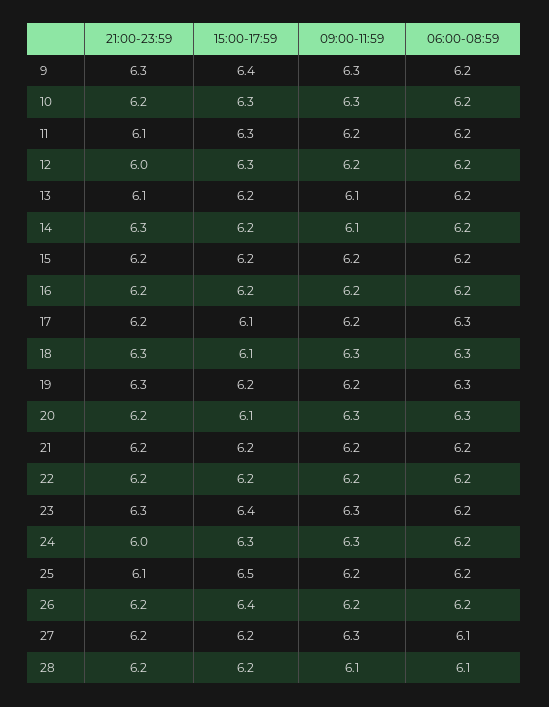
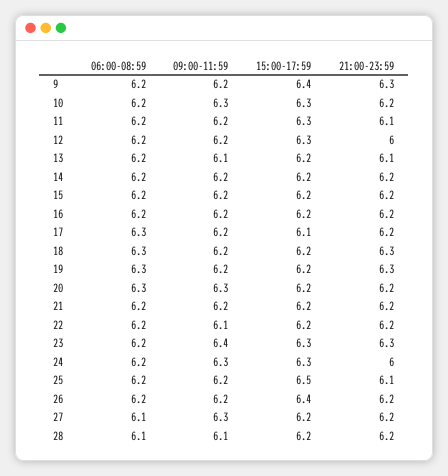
  {
    "21:00-23:59": {
      "9": 6.3,
      "10": 6.2,
      "11": 6.1,
      "12": 6,
      "13": 6.1,
-     "14": 6.3,
+     "14": 6.2,
      "15": 6.2,
      "16": 6.2,
      "17": 6.2,
      "18": 6.3,
      "19": 6.3,
      "20": 6.2,
      "21": 6.2,
      "22": 6.2,
      "23": 6.3,
      "24": 6,
      "25": 6.1,
      "26": 6.2,
      "27": 6.2,
      "28": 6.2
    },
    "15:00-17:59": {
      "9": 6.4,
      "10": 6.3,
      "11": 6.3,
      "12": 6.3,
      "13": 6.2,
      "14": 6.2,
      "15": 6.2,
      "16": 6.2,
      "17": 6.1,
-     "18": 6.1,
+     "18": 6.2,
      "19": 6.2,
-     "20": 6.1,
+     "20": 6.2,
      "21": 6.2,
      "22": 6.2,
-     "23": 6.4,
+     "23": 6.3,
      "24": 6.3,
      "25": 6.5,
      "26": 6.4,
      "27": 6.2,
      "28": 6.2
    },
    "09:00-11:59": {
-     "9": 6.3,
+     "9": 6.2,
      "10": 6.3,
      "11": 6.2,
      "12": 6.2,
      "13": 6.1,
-     "14": 6.1,
+     "14": 6.2,
      "15": 6.2,
      "16": 6.2,
      "17": 6.2,
-     "18": 6.3,
+     "18": 6.2,
      "19": 6.2,
      "20": 6.3,
      "21": 6.2,
-     "22": 6.2,
+     "22": 6.1,
-     "23": 6.3,
+     "23": 6.4,
      "24": 6.3,
      "25": 6.2,
      "26": 6.2,
      "27": 6.3,
      "28": 6.1
    },
    "06:00-08:59": {
      "9": 6.2,
      "10": 6.2,
      "11": 6.2,
      "12": 6.2,
      "13": 6.2,
      "14": 6.2,
      "15": 6.2,
      "16": 6.2,
      "17": 6.3,
      "18": 6.3,
      "19": 6.3,
      "20": 6.3,
      "21": 6.2,
      "22": 6.2,
      "23": 6.2,
      "24": 6.2,
      "25": 6.2,
      "26": 6.2,
      "27": 6.1,
      "28": 6.1
    }
  }

